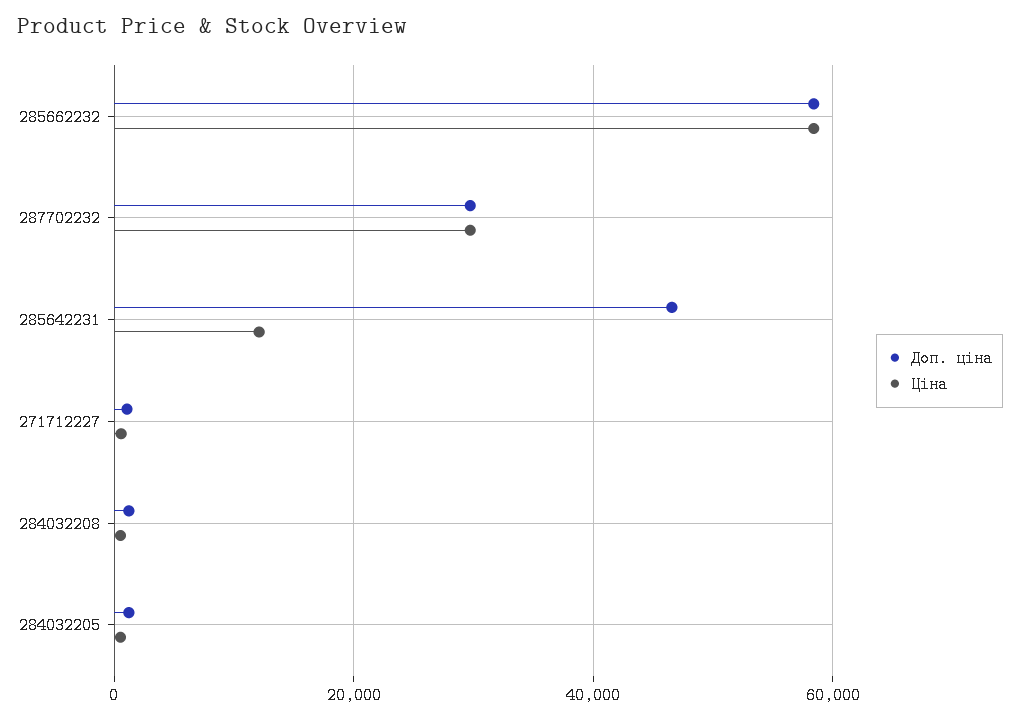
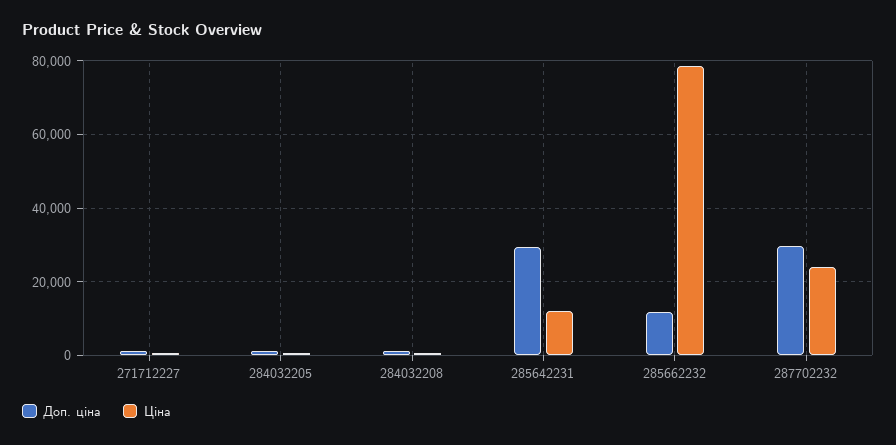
  {
    "Доп. ціна": {
-     "285662232": 58000,
+     "285662232": 12000,
      "287702232": 30000,
-     "285642231": 46000,
+     "285642231": 30000,
      "271712227": 2000,
      "284032208": 2000,
      "284032205": 2000
    },
    "Ціна": {
-     "285662232": 58000,
+     "285662232": 78000,
-     "287702232": 30000,
+     "287702232": 24000,
      "285642231": 12000,
      "271712227": 0,
      "284032208": 0,
      "284032205": 0
    }
  }

